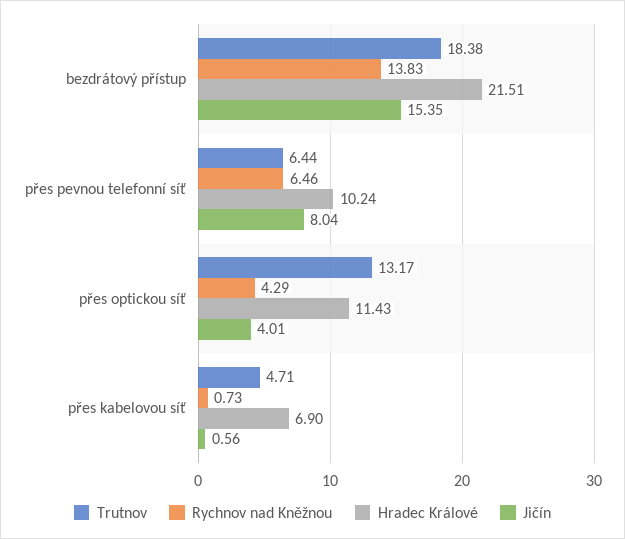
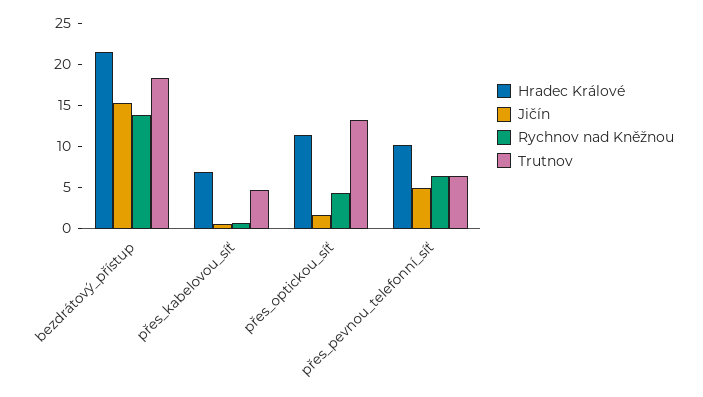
  {
    "Trutnov": {
      "bezdrátový přístup": 18.38,
      "přes pevnou telefonní síť": 6.44,
      "přes optickou síť": 13.17,
      "přes kabelovou síť": 4.71
    },
    "Rychnov nad Kněžnou": {
      "bezdrátový přístup": 13.83,
      "přes pevnou telefonní síť": 6.46,
      "přes optickou síť": 4.29,
      "přes kabelovou síť": 0.73
    },
    "Hradec Králové": {
      "bezdrátový přístup": 21.51,
      "přes pevnou telefonní síť": 10.24,
      "přes optickou síť": 11.43,
      "přes kabelovou síť": 6.9
    },
    "Jičín": {
      "bezdrátový přístup": 15.35,
-     "přes pevnou telefonní síť": 8.04,
+     "přes pevnou telefonní síť": 5,
-     "přes optickou síť": 4.01,
+     "přes optickou síť": 2,
      "přes kabelovou síť": 0.56
    }
  }

